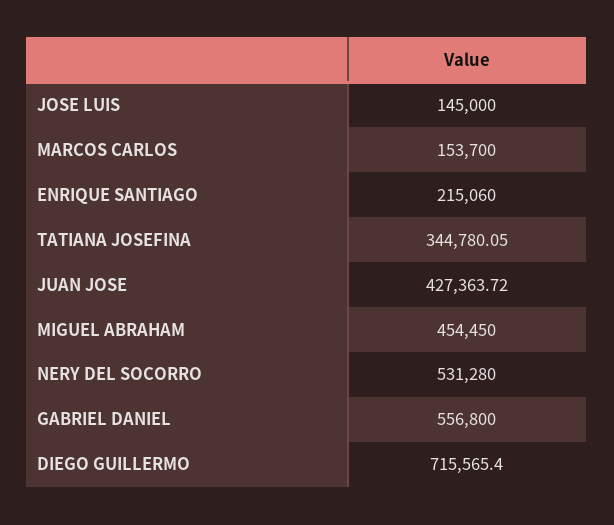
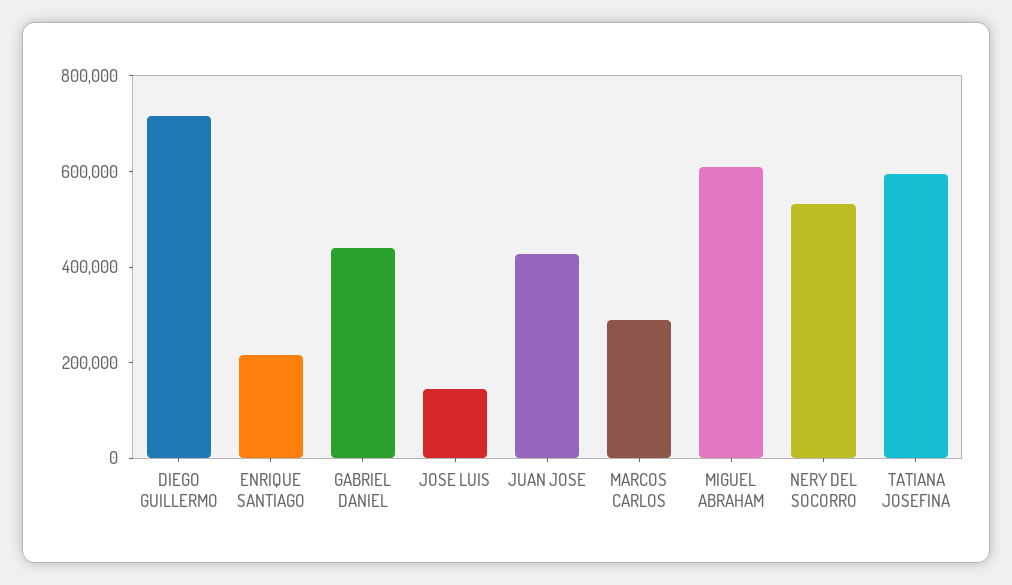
  {
    "JOSE LUIS": 145000,
-   "MARCOS CARLOS": 153700,
+   "MARCOS CARLOS": 300000,
    "ENRIQUE SANTIAGO": 215060,
-   "TATIANA JOSEFINA": 344780.05,
+   "TATIANA JOSEFINA": 600000,
    "JUAN JOSE": 427363.72,
-   "MIGUEL ABRAHAM": 454450,
+   "MIGUEL ABRAHAM": 600000,
    "NERY DEL SOCORRO": 531280,
-   "GABRIEL DANIEL": 556800,
+   "GABRIEL DANIEL": 450000,
    "DIEGO GUILLERMO": 715565.4
  }

